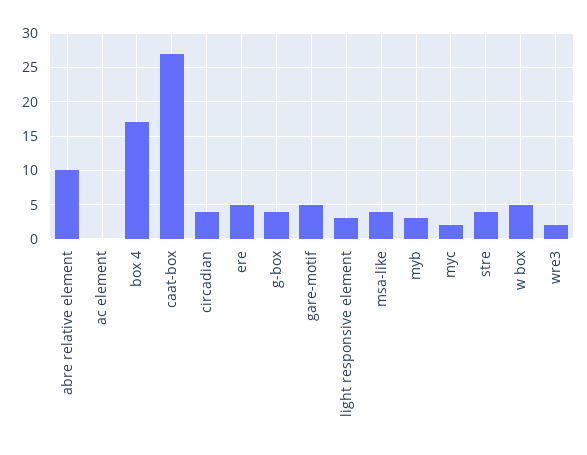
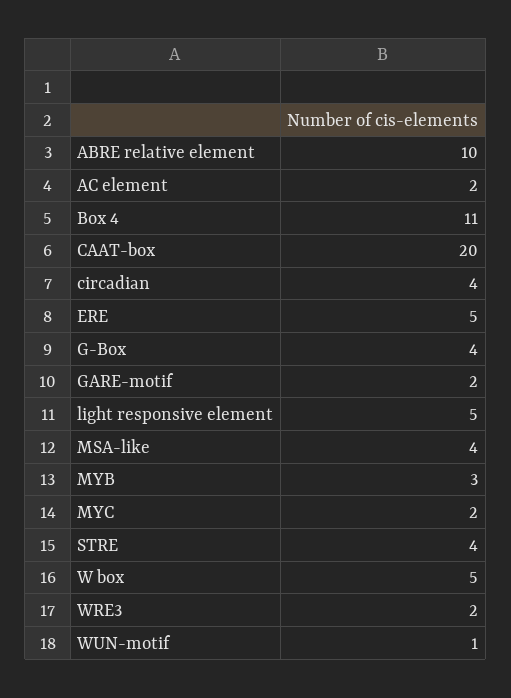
  {
    "abre relative element": 10,
-   "ac element": 0,
+   "ac element": 2,
-   "box 4": 17,
+   "box 4": 11,
-   "caat-box": 27,
+   "caat-box": 20,
    "circadian": 4,
    "ere": 5,
    "g-box": 4,
-   "gare-motif": 5,
+   "gare-motif": 2,
-   "light responsive element": 3,
+   "light responsive element": 5,
    "msa-like": 4,
    "myb": 3,
    "myc": 2,
    "stre": 4,
    "w box": 5,
-   "wre3": 2
+   "wre3": 2,
+   "WUN-motif": 1
  }

